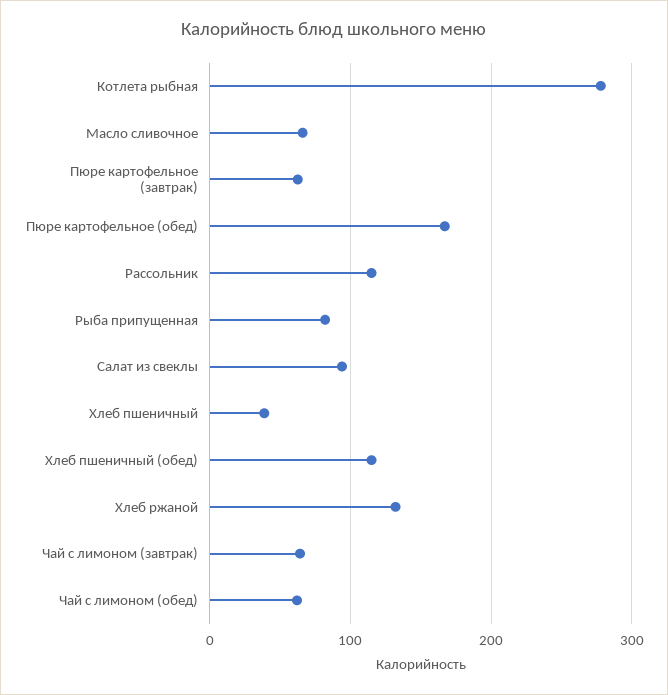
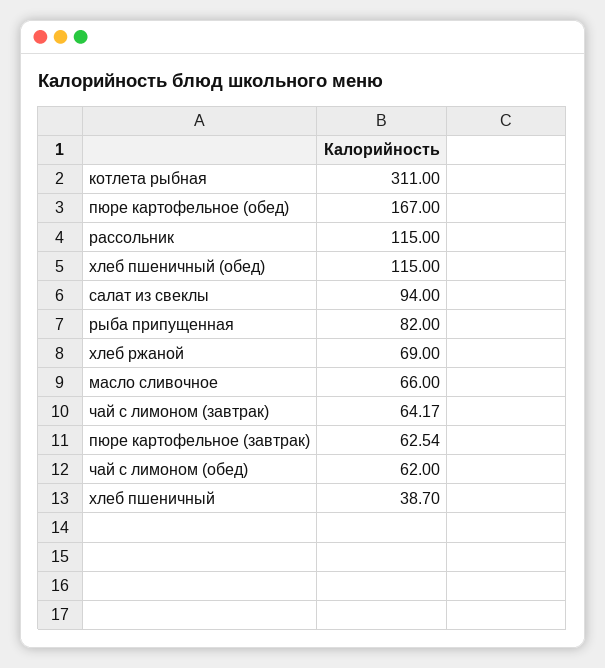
  {
-   "Котлета рыбная": 280,
+   "Котлета рыбная": 311,
    "Масло сливочное": 66,
    "Пюре картофельное (завтрак)": 62.54,
    "Пюре картофельное (обед)": 167,
    "Рассольник": 115,
    "Рыба припущенная": 82,
    "Салат из свеклы": 94,
    "Хлеб пшеничный": 38.7,
    "Хлеб пшеничный (обед)": 115,
-   "Хлеб ржаной": 130,
+   "Хлеб ржаной": 69,
    "Чай с лимоном (завтрак)": 64.17,
    "Чай с лимоном (обед)": 62
  }

